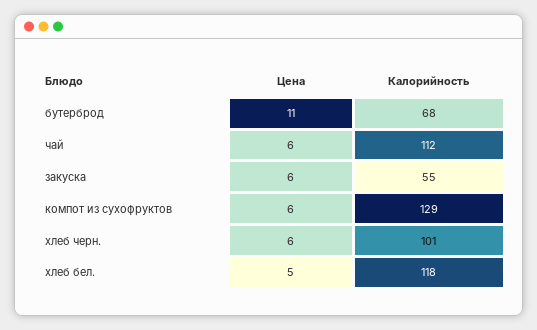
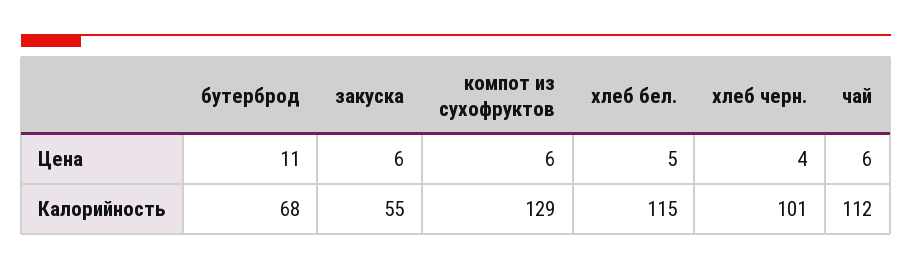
  {
    "Цена": {
      "бутерброд": 11,
      "чай": 6,
      "закуска": 6,
      "компот из сухофруктов": 6,
-     "хлеб черн.": 6,
+     "хлеб черн.": 4,
      "хлеб бел.": 5
    },
    "Калорийность": {
      "бутерброд": 68,
      "чай": 112,
      "закуска": 55,
      "компот из сухофруктов": 129,
      "хлеб черн.": 101,
-     "хлеб бел.": 118
+     "хлеб бел.": 115
    }
  }

